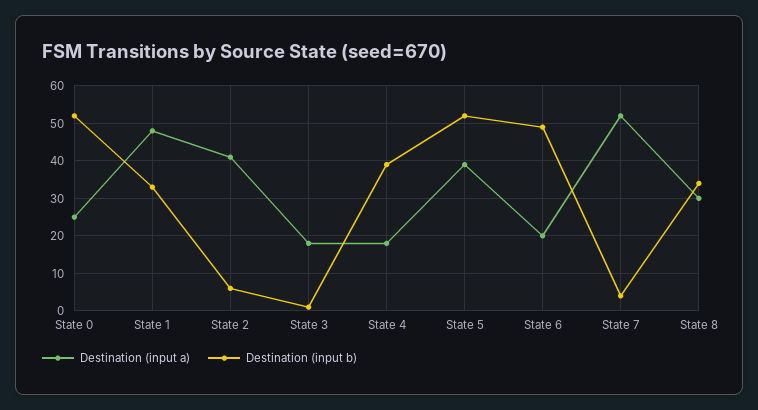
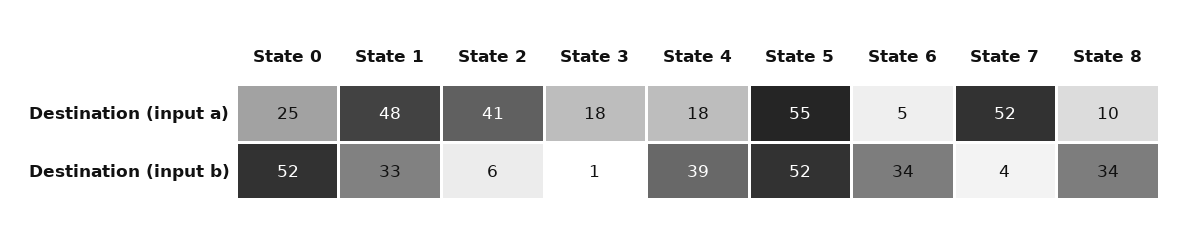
  {
    "Destination (input a)": {
      "State 0": 25,
      "State 1": 48,
      "State 2": 41,
      "State 3": 18,
      "State 4": 18,
-     "State 5": 40,
+     "State 5": 55,
-     "State 6": 20,
+     "State 6": 5,
      "State 7": 52,
-     "State 8": 30
+     "State 8": 10
    },
    "Destination (input b)": {
      "State 0": 52,
      "State 1": 33,
      "State 2": 6,
      "State 3": 1,
      "State 4": 39,
      "State 5": 52,
-     "State 6": 50,
+     "State 6": 34,
      "State 7": 4,
      "State 8": 34
    }
  }

